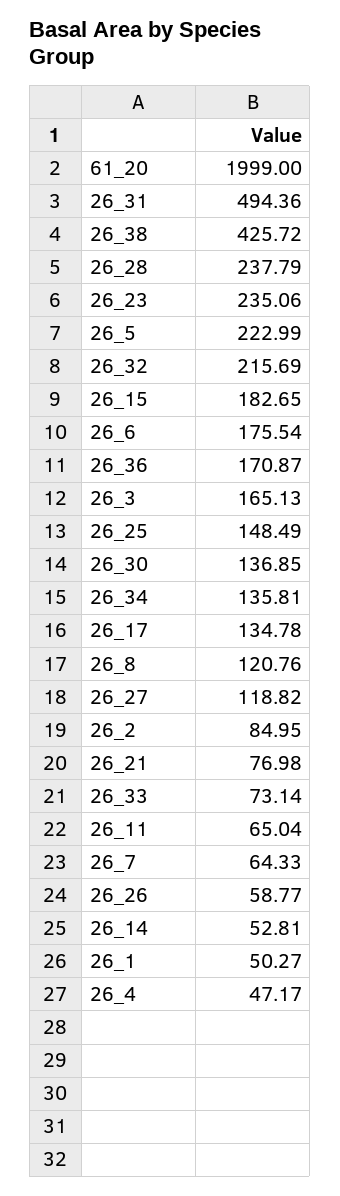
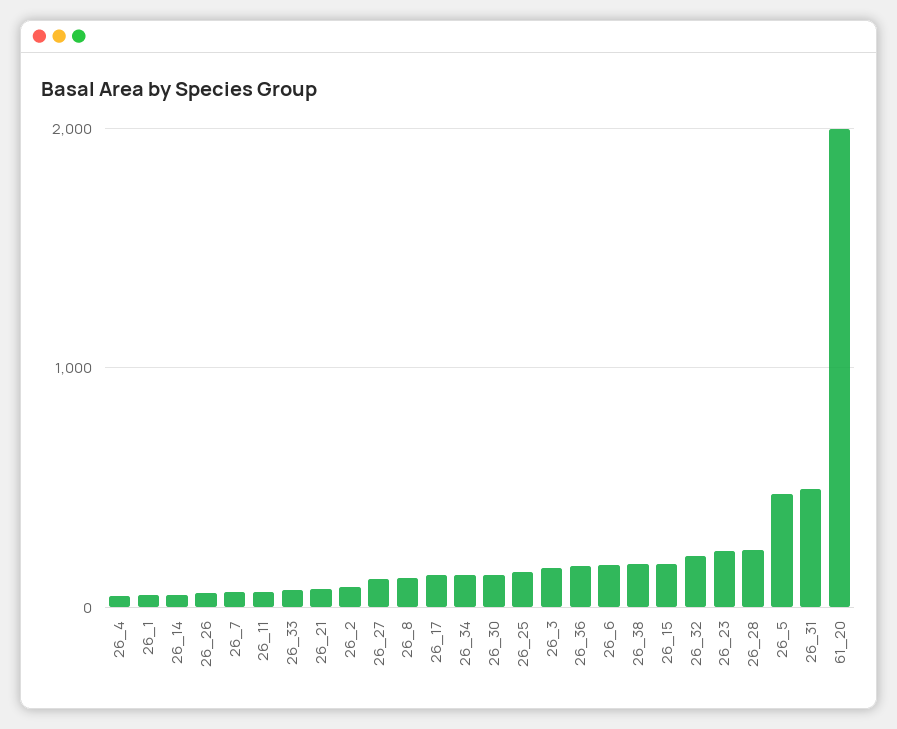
  {
    "61_20": 1999,
    "26_31": 494.36,
-   "26_38": 425.72,
+   "26_38": 200,
    "26_28": 237.79,
    "26_23": 235.06,
-   "26_5": 222.99,
+   "26_5": 500,
    "26_32": 215.69,
    "26_15": 182.65,
    "26_6": 175.54,
    "26_36": 170.87,
    "26_3": 165.13,
    "26_25": 148.49,
    "26_30": 136.85,
    "26_34": 135.81,
    "26_17": 134.78,
    "26_8": 120.76,
    "26_27": 118.82,
    "26_2": 84.95,
    "26_21": 76.98,
    "26_33": 73.14,
    "26_11": 65.04,
    "26_7": 64.33,
    "26_26": 58.77,
    "26_14": 52.81,
    "26_1": 50.27,
    "26_4": 47.17
  }

